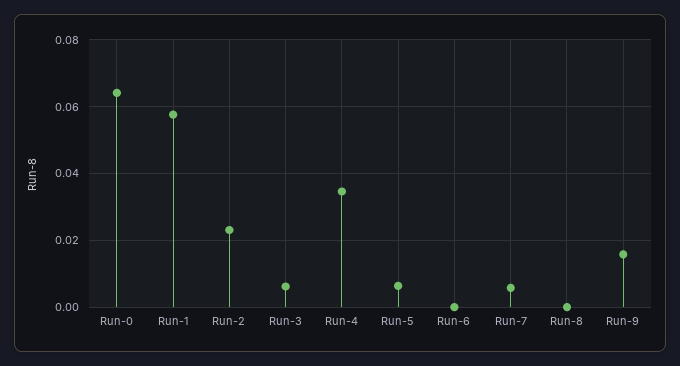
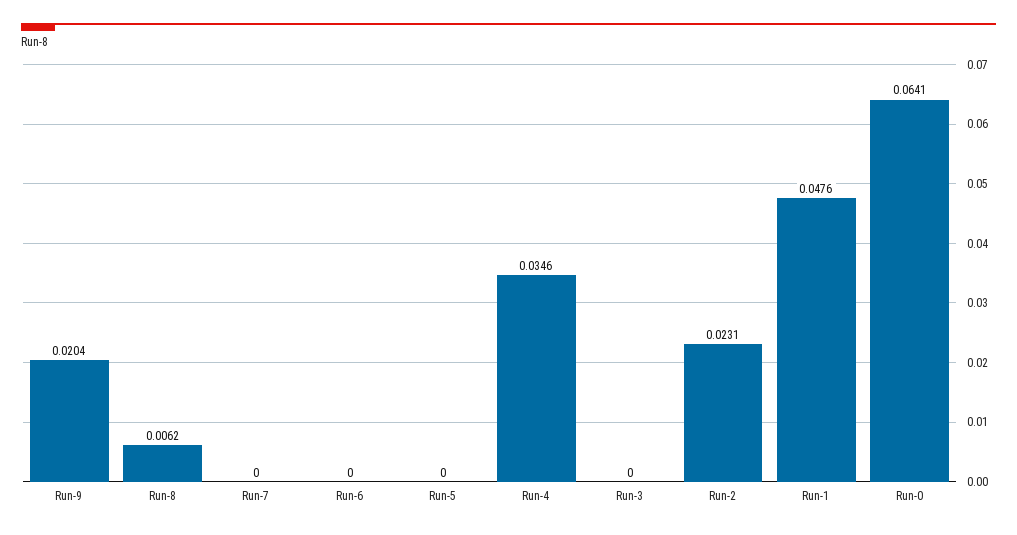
  {
    "Run-0": 0.0641,
-   "Run-1": 0.058,
+   "Run-1": 0.0476,
    "Run-2": 0.0231,
-   "Run-3": 0.006,
+   "Run-3": 0,
    "Run-4": 0.0346,
-   "Run-5": 0.006,
+   "Run-5": 0,
    "Run-6": 0,
-   "Run-7": 0.006,
+   "Run-7": 0,
-   "Run-8": 0,
+   "Run-8": 0.0062,
-   "Run-9": 0.016
+   "Run-9": 0.0204
  }

